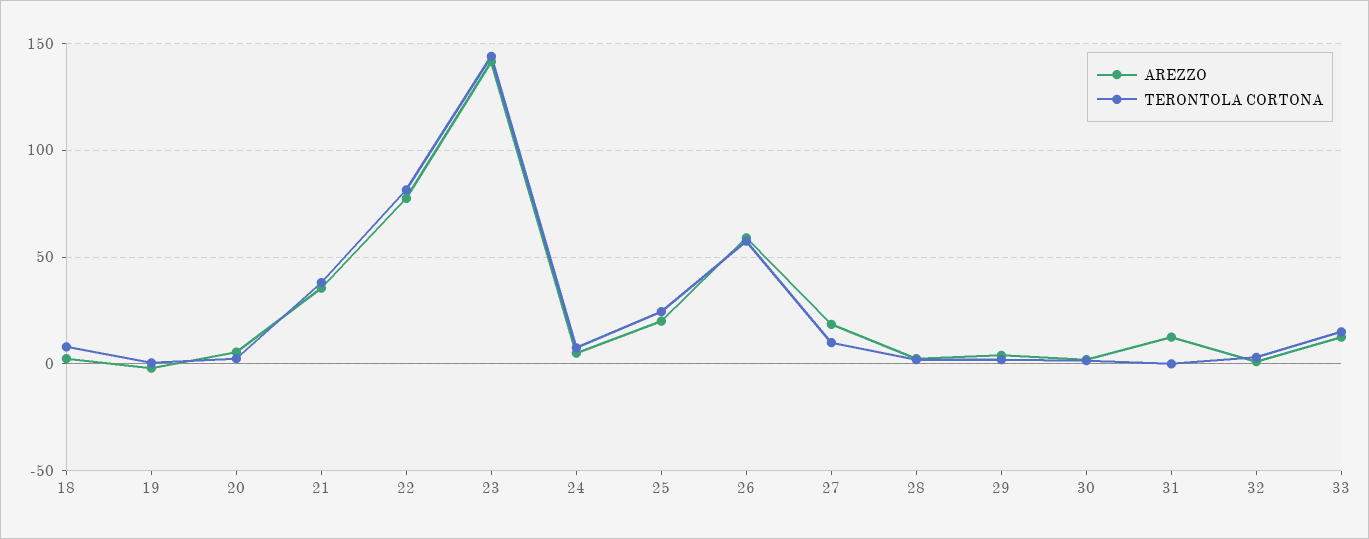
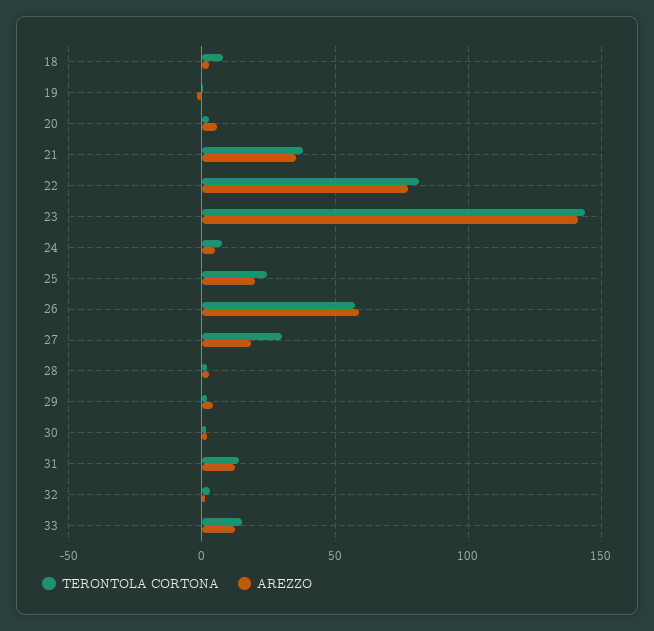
  {
    "AREZZO": {
      "18": 5,
      "19": 0,
      "20": 5,
      "21": 35,
      "22": 80,
      "23": 140,
      "24": 5,
      "25": 20,
      "26": 60,
      "27": 20,
      "28": 5,
      "29": 5,
      "30": 0,
      "31": 15,
      "32": 0,
      "33": 15
    },
    "TERONTOLA CORTONA": {
      "18": 10,
      "19": 0,
      "20": 5,
      "21": 40,
      "22": 80,
      "23": 145,
      "24": 10,
      "25": 25,
      "26": 60,
-     "27": 10,
+     "27": 30,
      "28": 0,
      "29": 0,
      "30": 0,
-     "31": 0,
+     "31": 15,
      "32": 5,
      "33": 15
    }
  }

